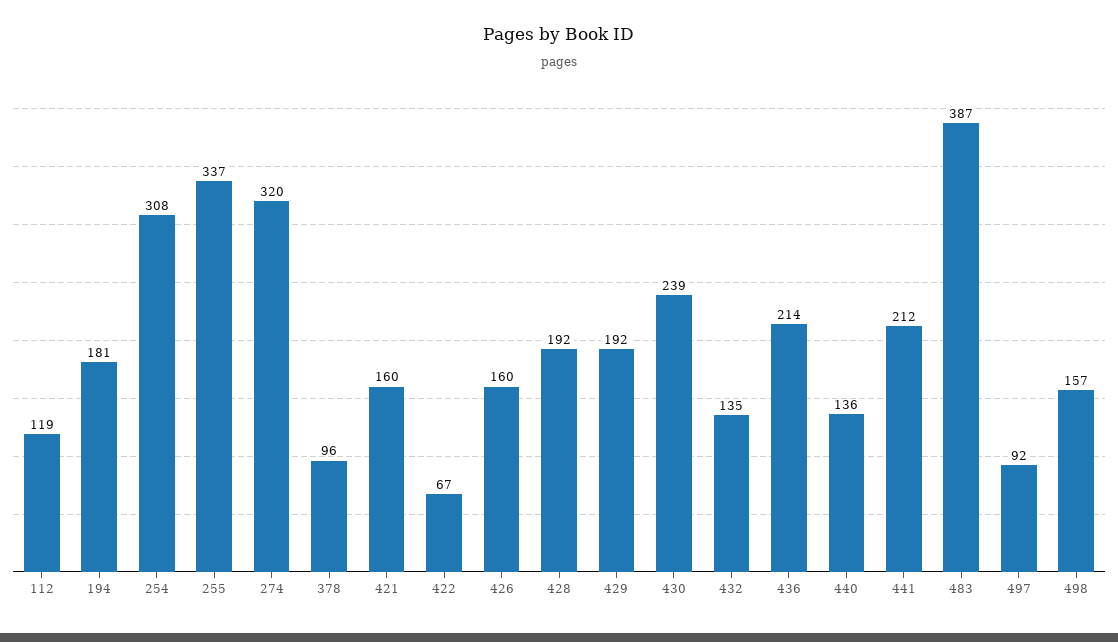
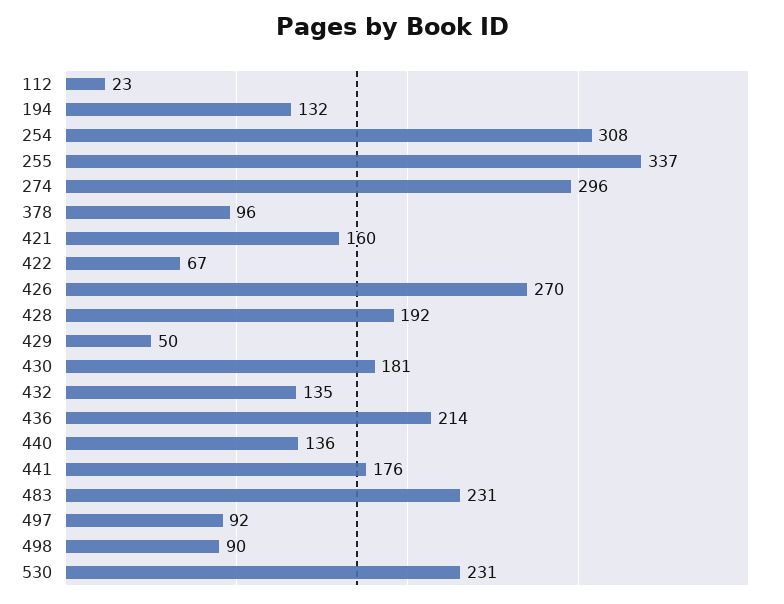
  {
-   "112": 119,
+   "112": 23,
-   "194": 181,
+   "194": 132,
    "254": 308,
    "255": 337,
-   "274": 320,
+   "274": 296,
    "378": 96,
    "421": 160,
    "422": 67,
-   "426": 160,
+   "426": 270,
    "428": 192,
-   "429": 192,
+   "429": 50,
-   "430": 239,
+   "430": 181,
    "432": 135,
    "436": 214,
    "440": 136,
-   "441": 212,
+   "441": 176,
-   "483": 387,
+   "483": 231,
    "497": 92,
-   "498": 157
+   "498": 90,
+   "530": 231
  }

